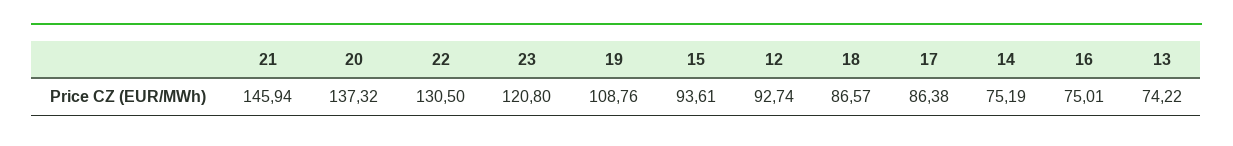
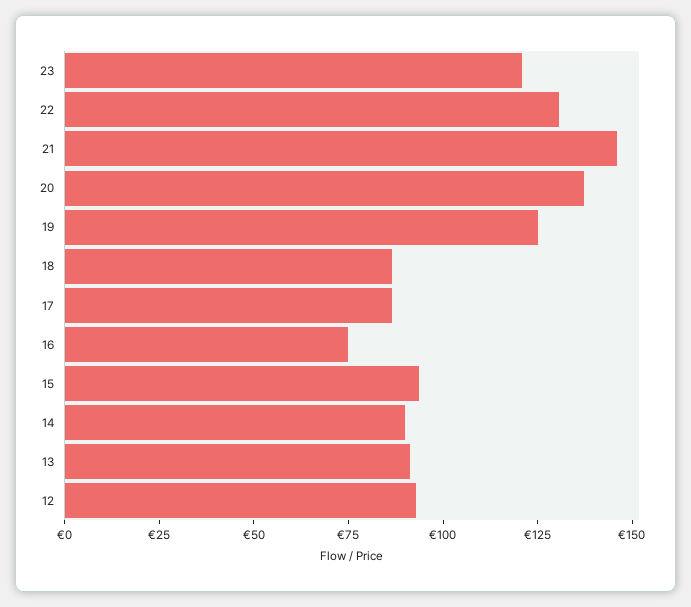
  {
    "21": 145.94,
    "20": 137.32,
    "22": 130.5,
    "23": 120.8,
-   "19": 108.76,
+   "19": 125,
    "15": 93.61,
    "12": 92.74,
    "18": 86.57,
    "17": 86.38,
-   "14": 75.19,
+   "14": 90,
    "16": 75.01,
-   "13": 74.22
+   "13": 90
  }

